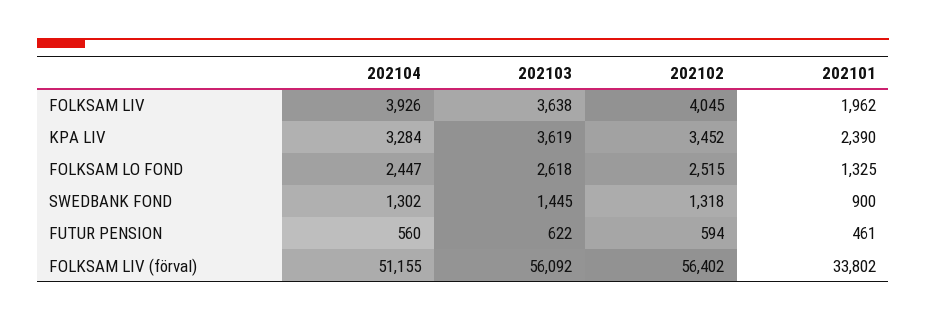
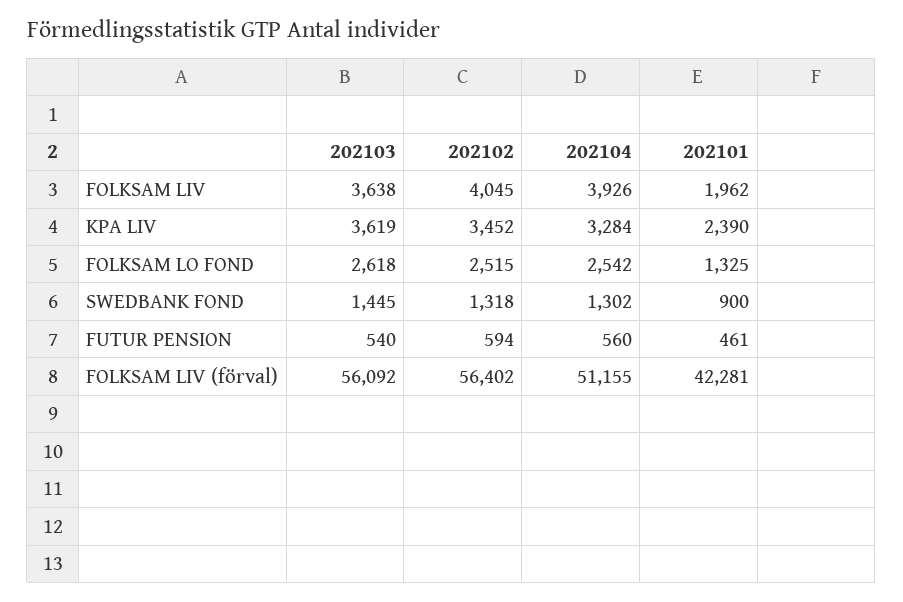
  {
    "202104": {
      "FOLKSAM LIV": 3926,
      "KPA LIV": 3284,
-     "FOLKSAM LO FOND": 2447,
+     "FOLKSAM LO FOND": 2542,
      "SWEDBANK FOND": 1302,
      "FUTUR PENSION": 560,
      "FOLKSAM LIV (förval)": 51155
    },
    "202103": {
      "FOLKSAM LIV": 3638,
      "KPA LIV": 3619,
      "FOLKSAM LO FOND": 2618,
      "SWEDBANK FOND": 1445,
-     "FUTUR PENSION": 622,
+     "FUTUR PENSION": 540,
      "FOLKSAM LIV (förval)": 56092
    },
    "202102": {
      "FOLKSAM LIV": 4045,
      "KPA LIV": 3452,
      "FOLKSAM LO FOND": 2515,
      "SWEDBANK FOND": 1318,
      "FUTUR PENSION": 594,
      "FOLKSAM LIV (förval)": 56402
    },
    "202101": {
      "FOLKSAM LIV": 1962,
      "KPA LIV": 2390,
      "FOLKSAM LO FOND": 1325,
      "SWEDBANK FOND": 900,
      "FUTUR PENSION": 461,
-     "FOLKSAM LIV (förval)": 33802
+     "FOLKSAM LIV (förval)": 42281
    }
  }

